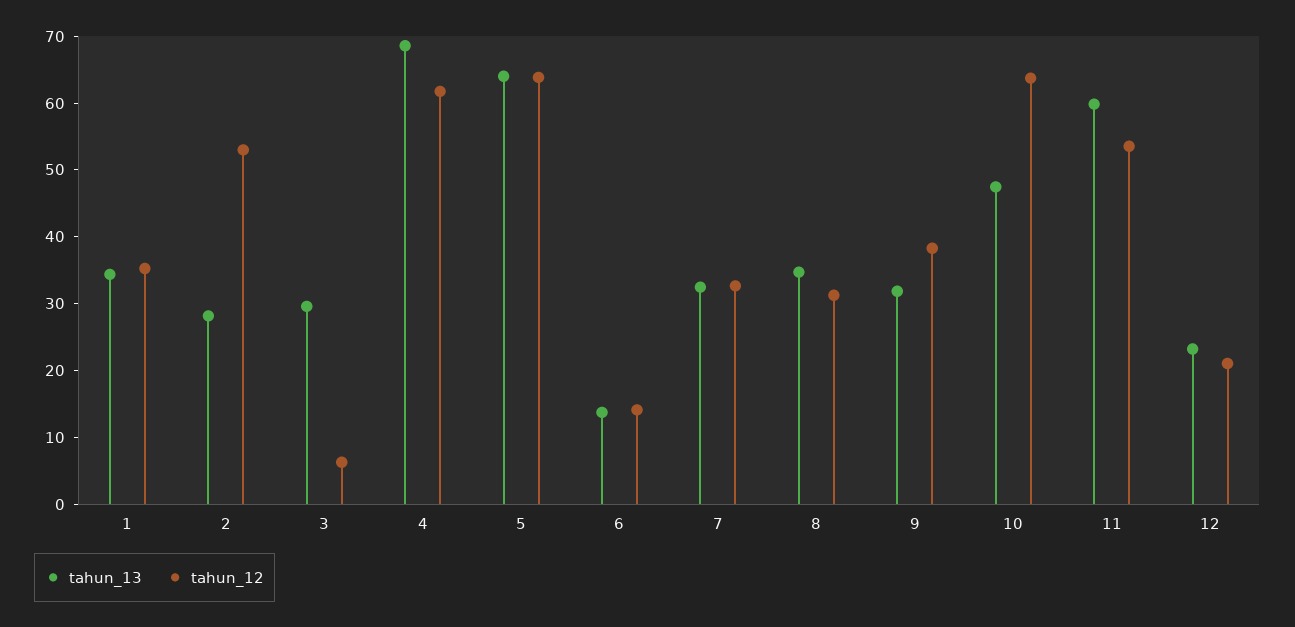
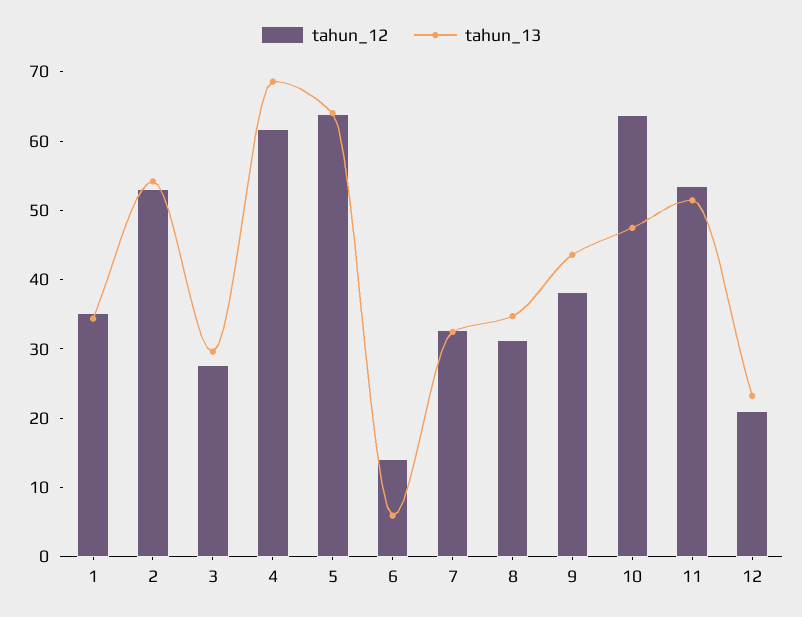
  {
    "tahun_13": {
      "1": 34,
-     "2": 28,
+     "2": 54,
      "3": 30,
      "4": 68,
      "5": 64,
-     "6": 14,
+     "6": 6,
      "7": 32,
      "8": 34,
-     "9": 32,
+     "9": 44,
      "10": 48,
-     "11": 60,
+     "11": 52,
      "12": 24
    },
    "tahun_12": {
      "1": 36,
      "2": 54,
-     "3": 6,
+     "3": 28,
      "4": 62,
      "5": 64,
      "6": 14,
      "7": 32,
      "8": 32,
      "9": 38,
      "10": 64,
      "11": 54,
      "12": 22
    }
  }

